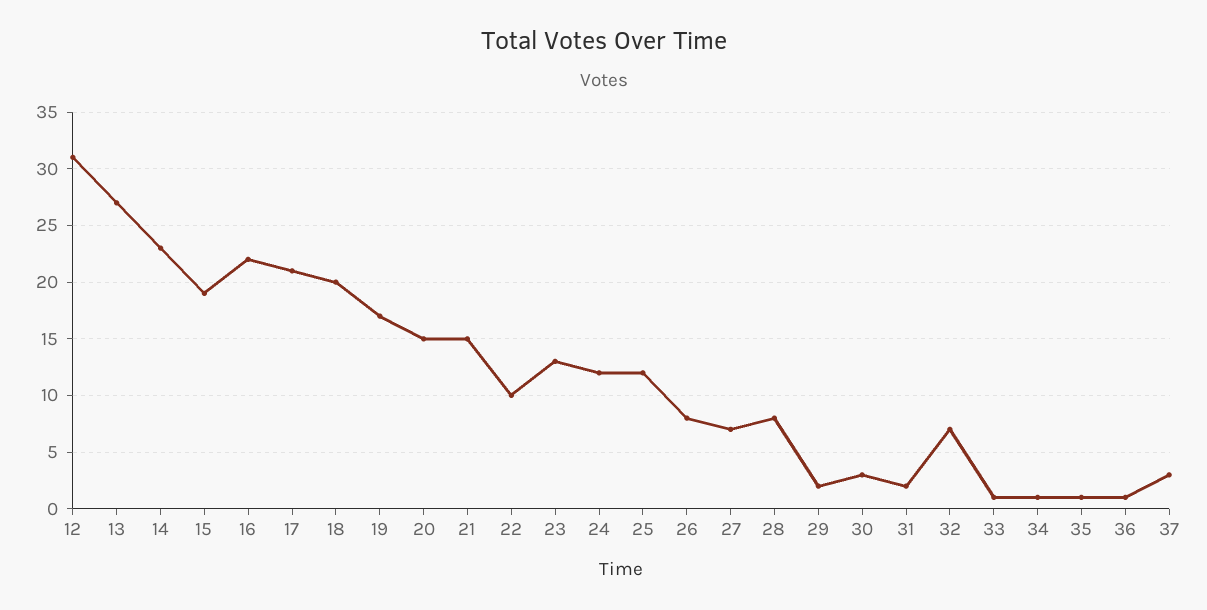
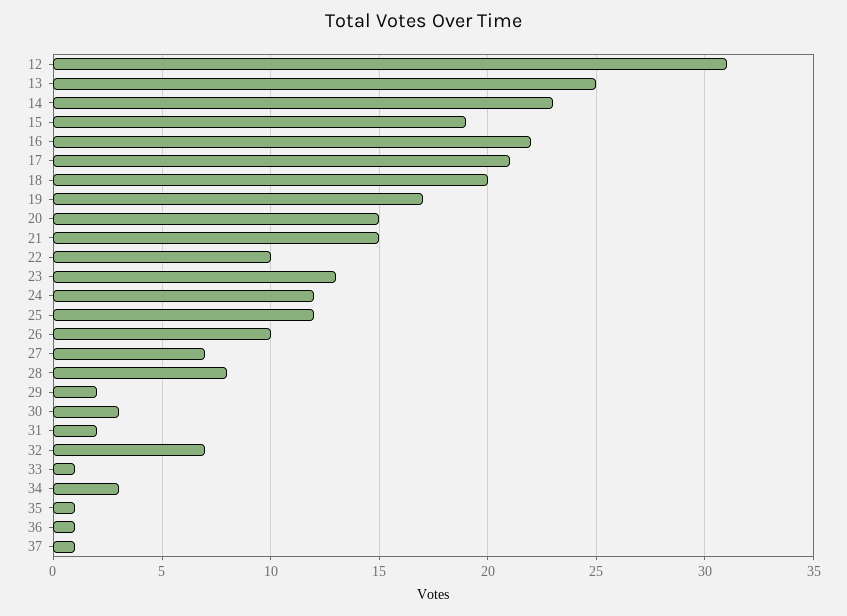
  {
    "12": 31,
-   "13": 27,
+   "13": 25,
    "14": 23,
    "15": 19,
    "16": 22,
    "17": 21,
    "18": 20,
    "19": 17,
    "20": 15,
    "21": 15,
    "22": 10,
    "23": 13,
    "24": 12,
    "25": 12,
-   "26": 8,
+   "26": 10,
    "27": 7,
    "28": 8,
    "29": 2,
    "30": 3,
    "31": 2,
    "32": 7,
    "33": 1,
-   "34": 1,
+   "34": 3,
    "35": 1,
    "36": 1,
-   "37": 3
+   "37": 1
  }

